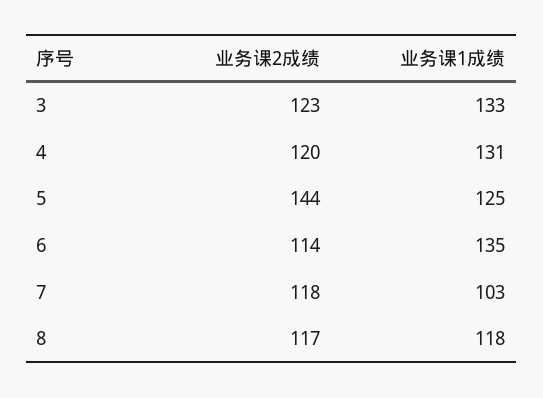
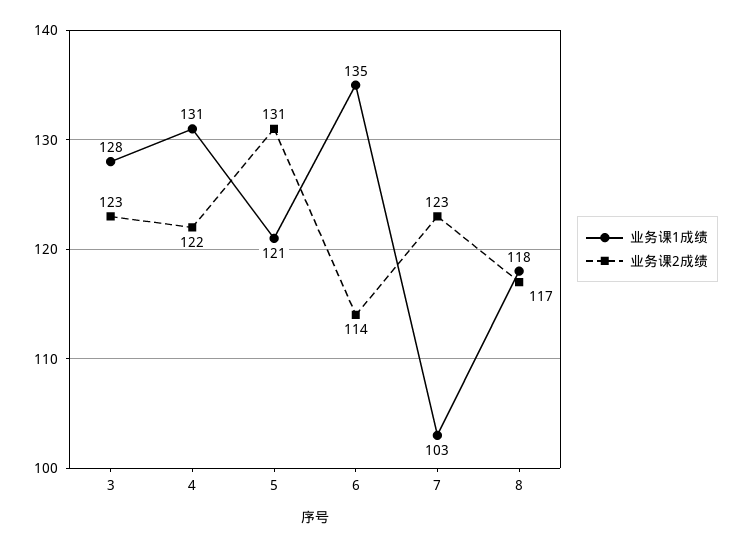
  {
    "业务课2成绩": {
      "3": 123,
-     "4": 120,
+     "4": 122,
-     "5": 144,
+     "5": 131,
      "6": 114,
-     "7": 118,
+     "7": 123,
      "8": 117
    },
    "业务课1成绩": {
-     "3": 133,
+     "3": 128,
      "4": 131,
-     "5": 125,
+     "5": 121,
      "6": 135,
      "7": 103,
      "8": 118
    }
  }

